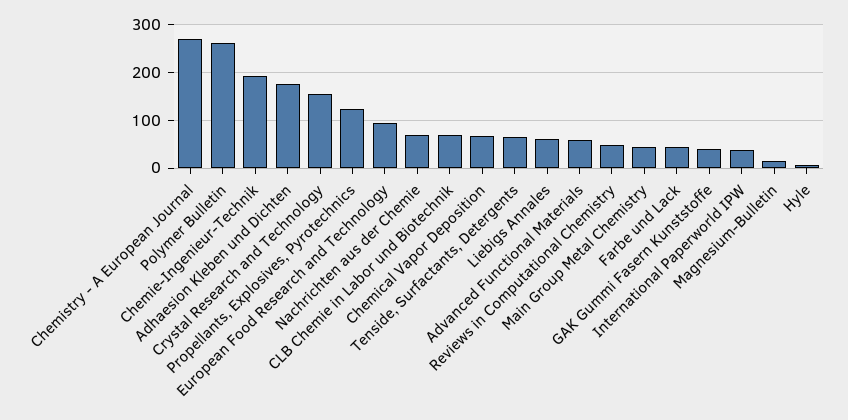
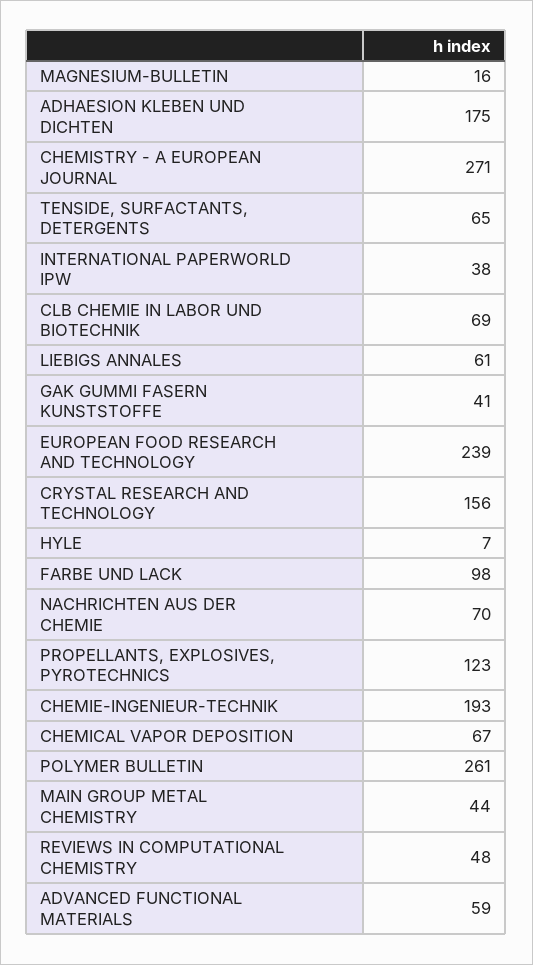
  {
    "Chemistry - A European Journal": 271,
    "Polymer Bulletin": 261,
    "Chemie-Ingenieur-Technik": 193,
    "Adhaesion Kleben und Dichten": 175,
    "Crystal Research and Technology": 156,
    "Propellants, Explosives, Pyrotechnics": 123,
-   "European Food Research and Technology": 100,
+   "European Food Research and Technology": 239,
    "Nachrichten aus der Chemie": 70,
    "CLB Chemie in Labor und Biotechnik": 69,
    "Chemical Vapor Deposition": 67,
    "Tenside, Surfactants, Detergents": 65,
    "Liebigs Annales": 61,
    "Advanced Functional Materials": 59,
    "Reviews in Computational Chemistry": 48,
    "Main Group Metal Chemistry": 44,
-   "Farbe und Lack": 40,
+   "Farbe und Lack": 98,
    "GAK Gummi Fasern Kunststoffe": 41,
    "International Paperworld IPW": 38,
    "Magnesium-Bulletin": 16,
    "Hyle": 7
  }

